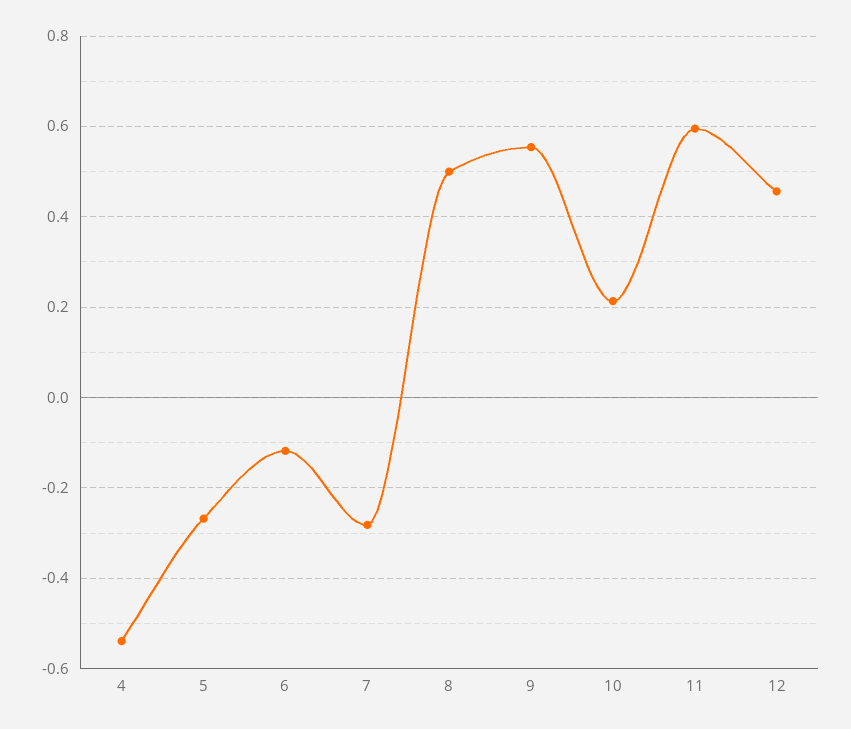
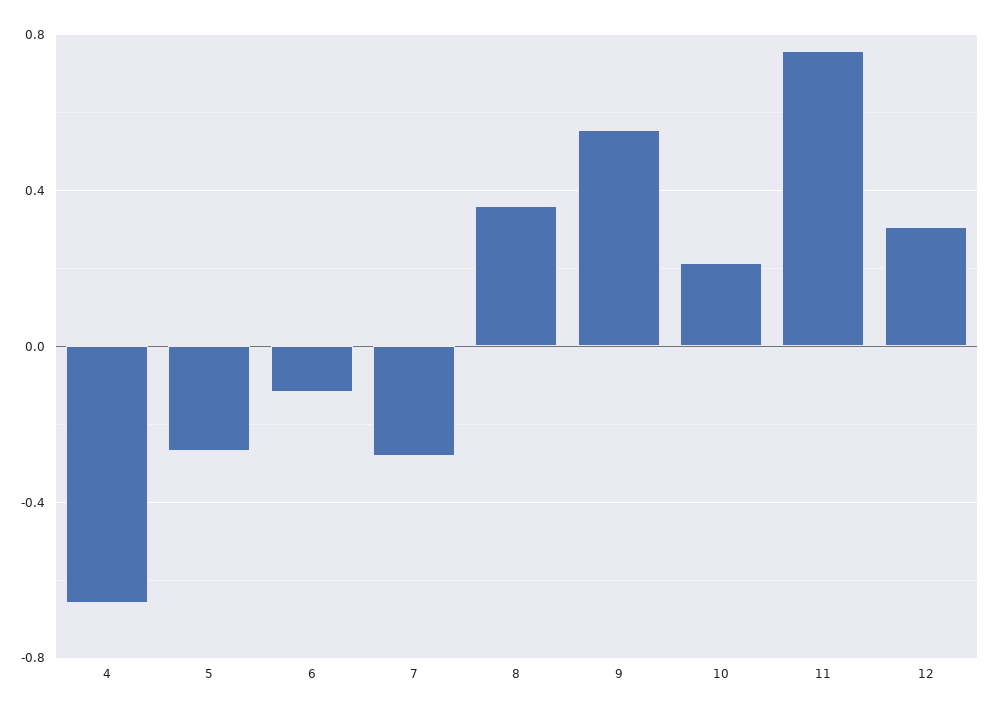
  {
-   "4": -0.54,
+   "4": -0.65,
    "5": -0.26,
    "6": -0.12,
    "7": -0.28,
-   "8": 0.5,
+   "8": 0.35,
    "9": 0.56,
    "10": 0.22,
-   "11": 0.6,
+   "11": 0.75,
-   "12": 0.46
+   "12": 0.3
  }

